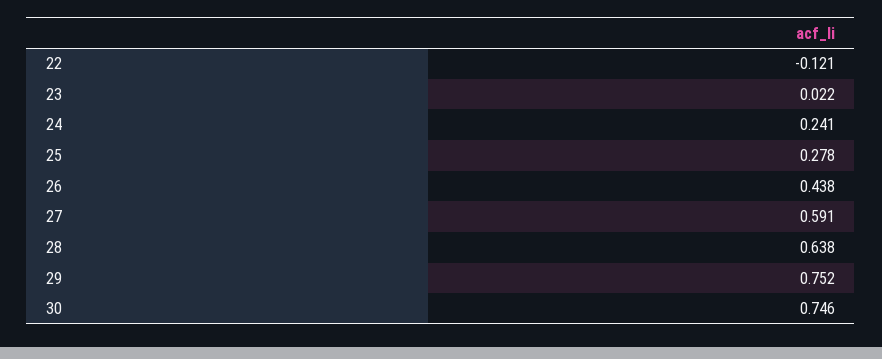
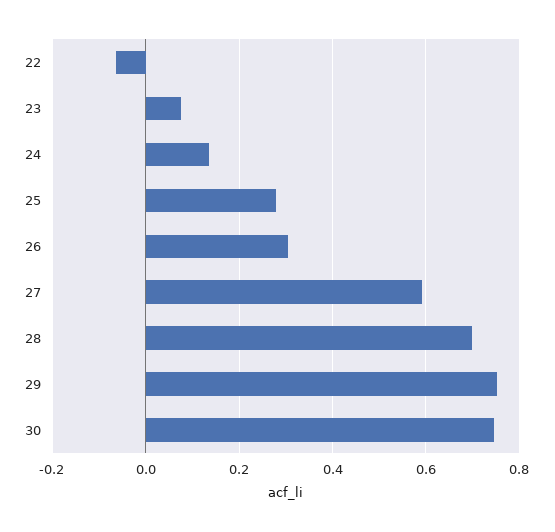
  {
-   "22": -0.121,
+   "22": -0.06,
-   "23": 0.022,
+   "23": 0.08,
-   "24": 0.241,
+   "24": 0.14,
    "25": 0.278,
-   "26": 0.438,
+   "26": 0.3,
    "27": 0.591,
-   "28": 0.638,
+   "28": 0.7,
    "29": 0.752,
    "30": 0.746
  }

